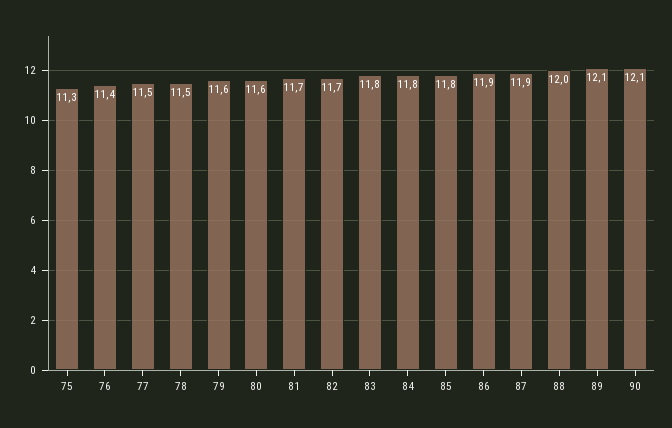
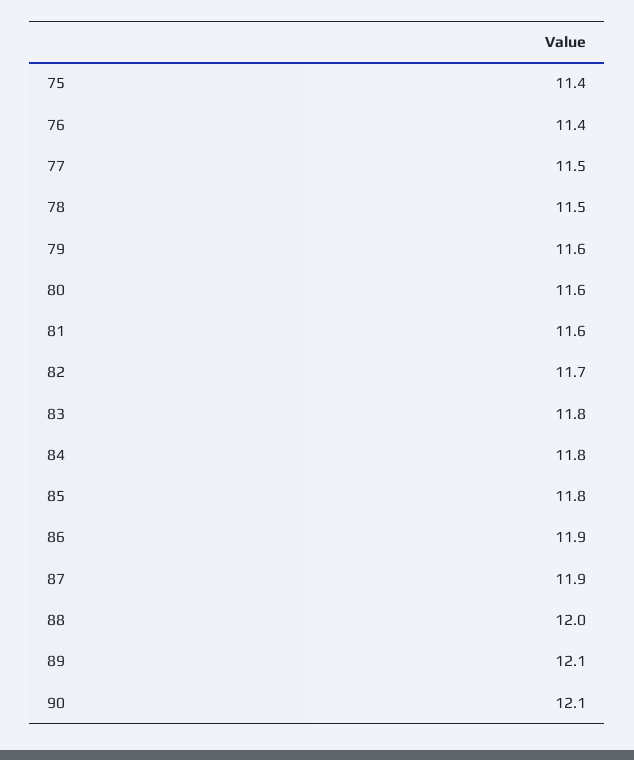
  {
-   "75": 11.3,
+   "75": 11.4,
    "76": 11.4,
    "77": 11.5,
    "78": 11.5,
    "79": 11.6,
    "80": 11.6,
-   "81": 11.7,
+   "81": 11.6,
    "82": 11.7,
    "83": 11.8,
    "84": 11.8,
    "85": 11.8,
    "86": 11.9,
    "87": 11.9,
    "88": 12,
    "89": 12.1,
    "90": 12.1
  }

